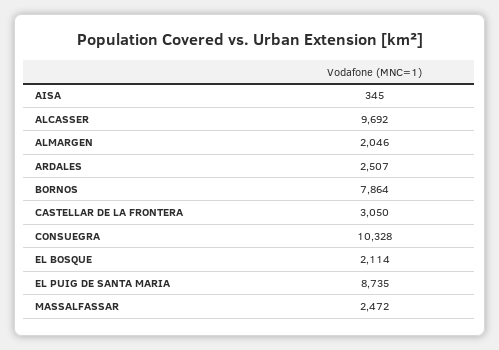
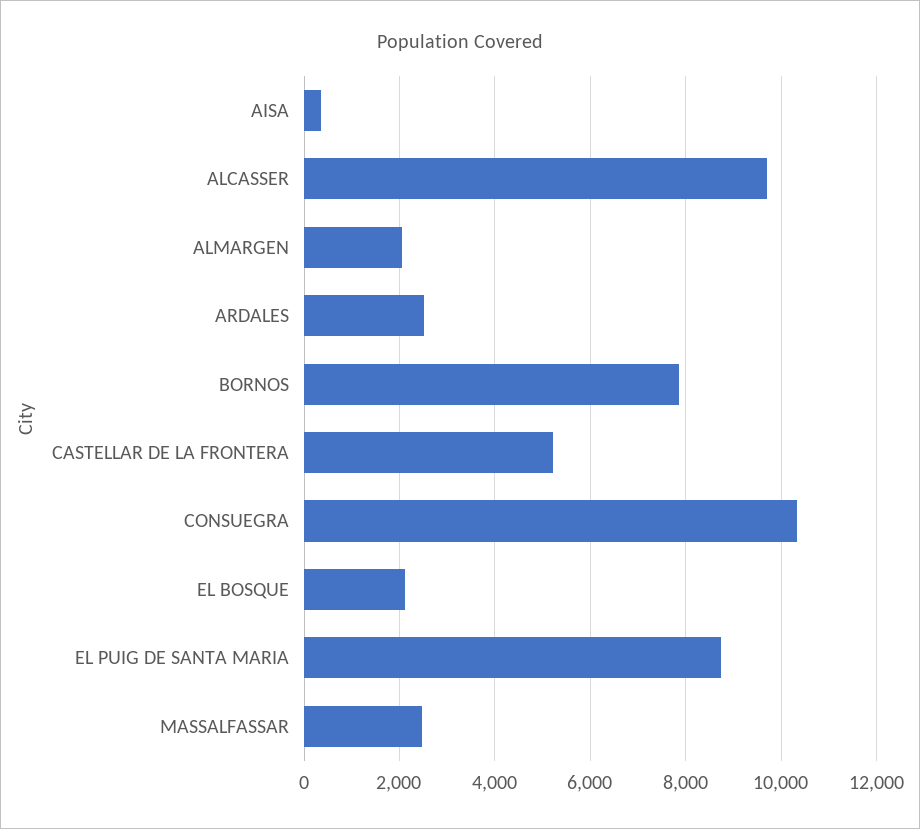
  {
    "AISA": 345,
    "ALCASSER": 9692,
    "ALMARGEN": 2046,
    "ARDALES": 2507,
    "BORNOS": 7864,
-   "CASTELLAR DE LA FRONTERA": 3050,
+   "CASTELLAR DE LA FRONTERA": 5200,
    "CONSUEGRA": 10328,
    "EL BOSQUE": 2114,
    "EL PUIG DE SANTA MARIA": 8735,
    "MASSALFASSAR": 2472
  }

